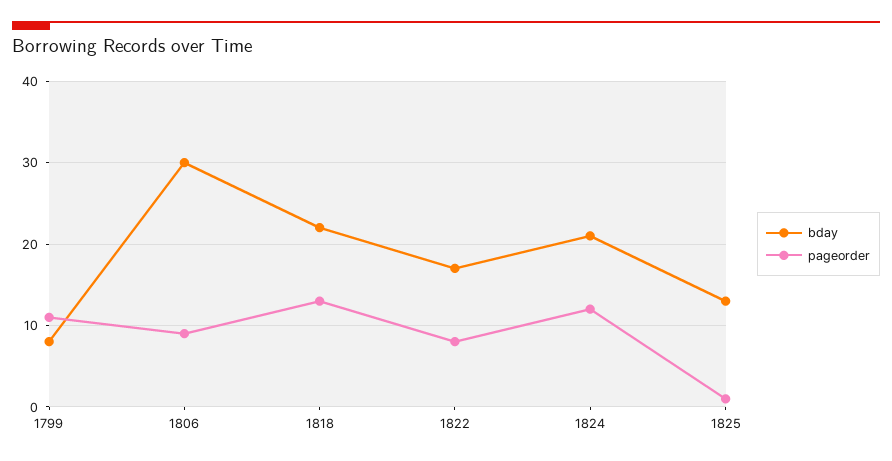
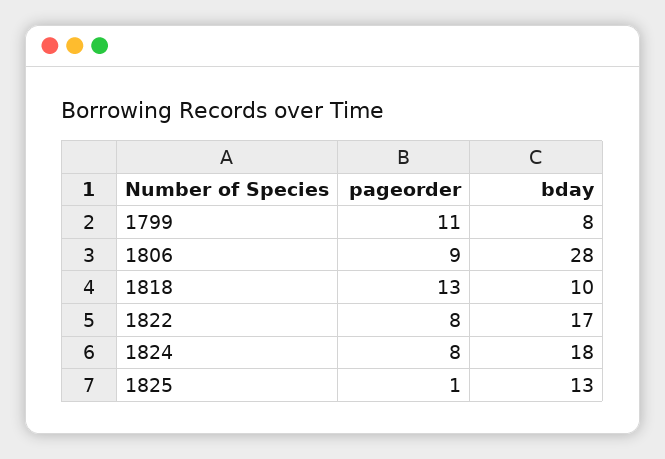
  {
    "bday": {
      "1799": 8,
-     "1806": 30,
+     "1806": 28,
-     "1818": 22,
+     "1818": 10,
      "1822": 17,
-     "1824": 21,
+     "1824": 18,
      "1825": 13
    },
    "pageorder": {
      "1799": 11,
      "1806": 9,
      "1818": 13,
      "1822": 8,
-     "1824": 12,
+     "1824": 8,
      "1825": 1
    }
  }

